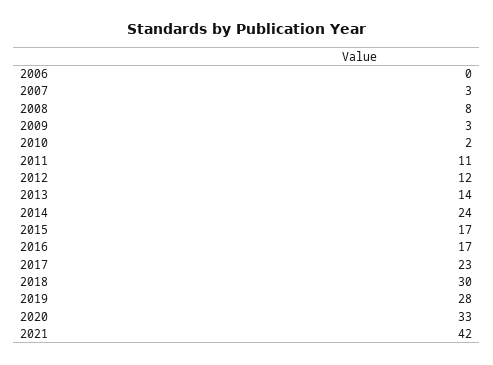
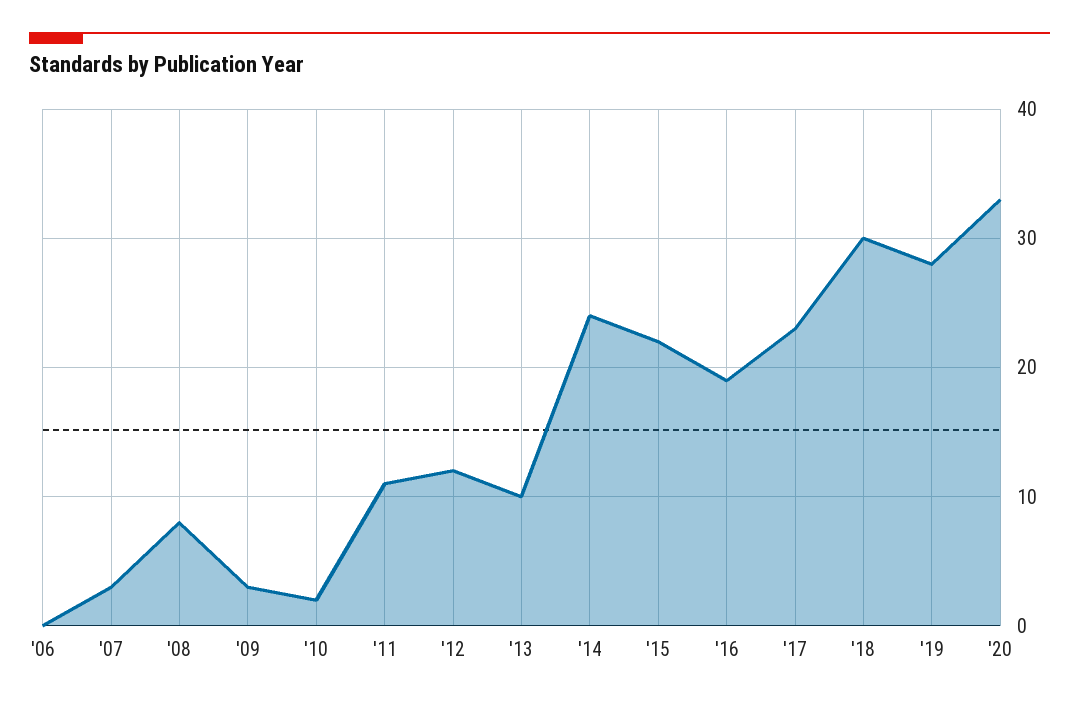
  {
    "2006": 0,
    "2007": 3,
    "2008": 8,
    "2009": 3,
    "2010": 2,
    "2011": 11,
    "2012": 12,
-   "2013": 14,
+   "2013": 10,
    "2014": 24,
-   "2015": 17,
+   "2015": 22,
-   "2016": 17,
+   "2016": 19,
    "2017": 23,
    "2018": 30,
    "2019": 28,
-   "2020": 33,
+   "2020": 33
-   "2021": 42
  }

